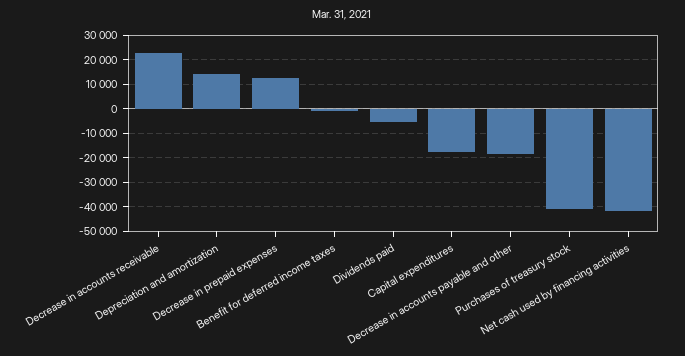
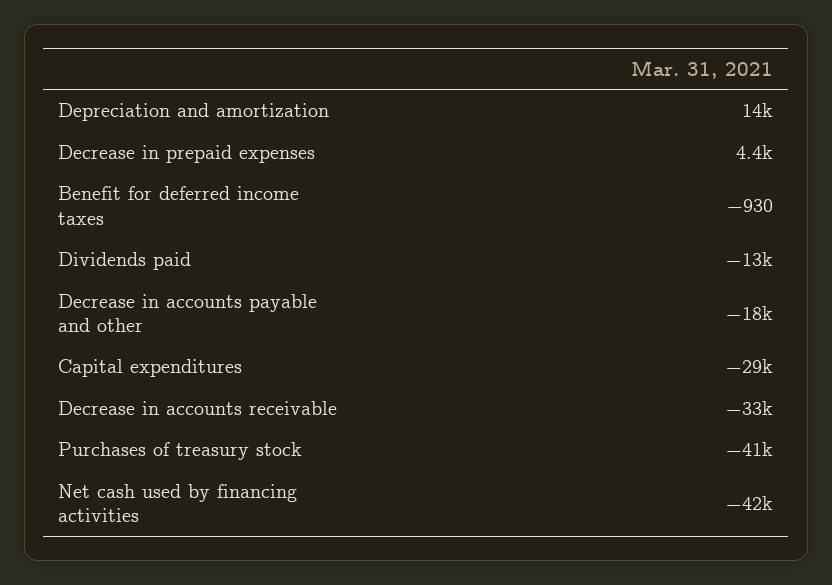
  {
-   "Decrease in accounts receivable": 22500,
+   "Decrease in accounts receivable": -33000,
    "Depreciation and amortization": 14000,
-   "Decrease in prepaid expenses": 12500,
+   "Decrease in prepaid expenses": 4400,
    "Benefit for deferred income taxes": -930,
-   "Dividends paid": -5000,
+   "Dividends paid": -13000,
-   "Capital expenditures": -17500,
+   "Capital expenditures": -29000,
    "Decrease in accounts payable and other": -18000,
    "Purchases of treasury stock": -41000,
    "Net cash used by financing activities": -42000
  }

